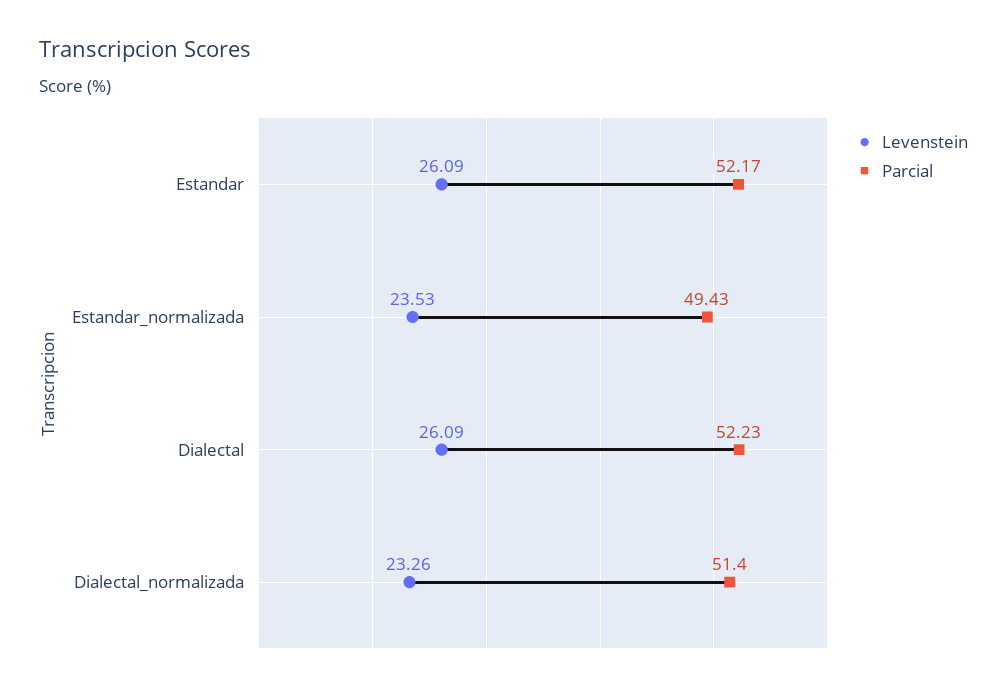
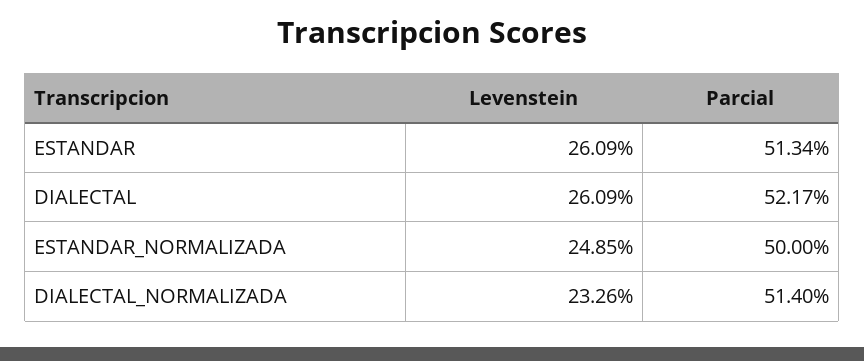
  {
    "Levenstein": {
      "Estandar": 26.09,
-     "Estandar_normalizada": 23.53,
+     "Estandar_normalizada": 24.85,
      "Dialectal": 26.09,
      "Dialectal_normalizada": 23.26
    },
    "Parcial": {
-     "Estandar": 52.17,
+     "Estandar": 51.34,
-     "Estandar_normalizada": 49.43,
+     "Estandar_normalizada": 50,
-     "Dialectal": 52.23,
+     "Dialectal": 52.17,
      "Dialectal_normalizada": 51.4
    }
  }

